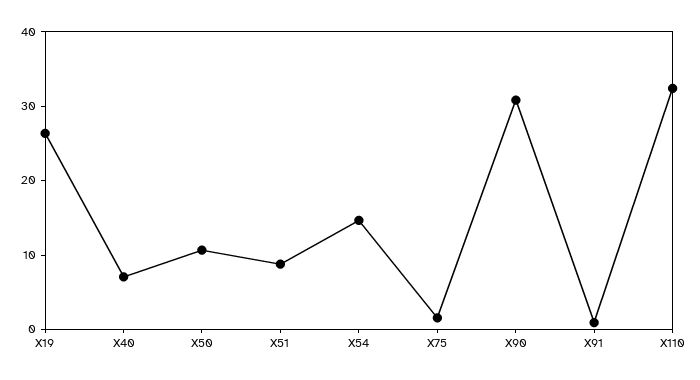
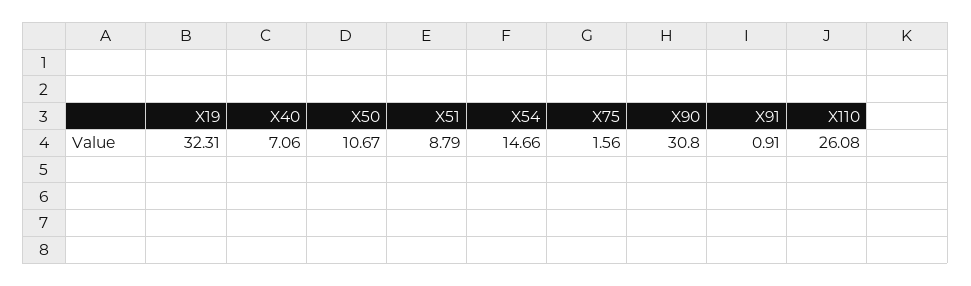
  {
-   "X19": 26,
+   "X19": 32.31,
    "X40": 7.06,
    "X50": 10.67,
    "X51": 8.79,
    "X54": 14.66,
    "X75": 1.56,
    "X90": 30.8,
    "X91": 0.91,
-   "X110": 32
+   "X110": 26.08
  }

